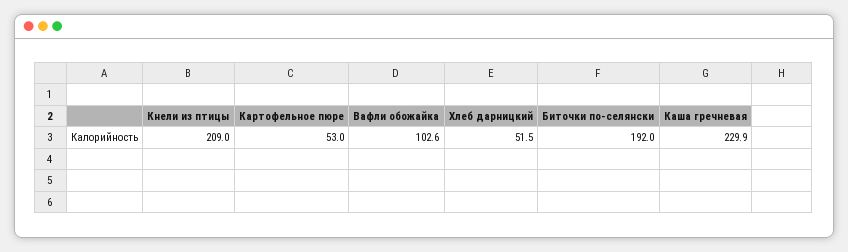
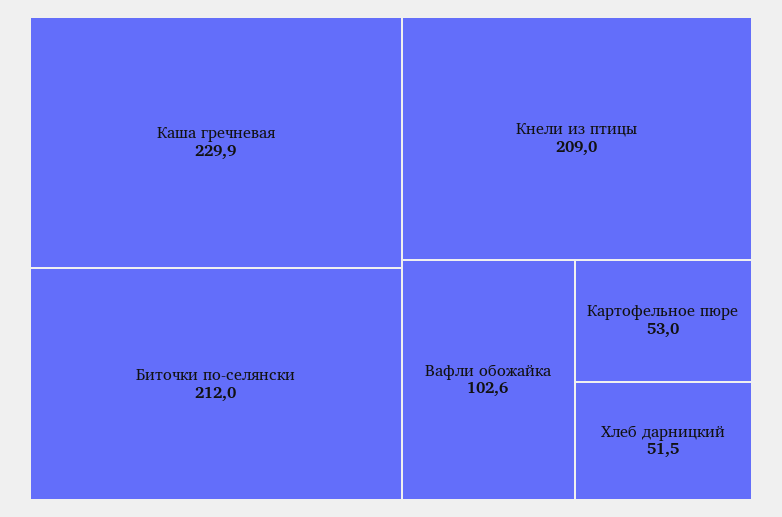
  {
    "Кнели из птицы": 209,
    "Картофельное пюре": 53,
    "Вафли обожайка": 102.6,
    "Хлеб дарницкий": 51.5,
-   "Биточки по-селянски": 192,
+   "Биточки по-селянски": 212,
    "Каша гречневая": 229.9
  }

